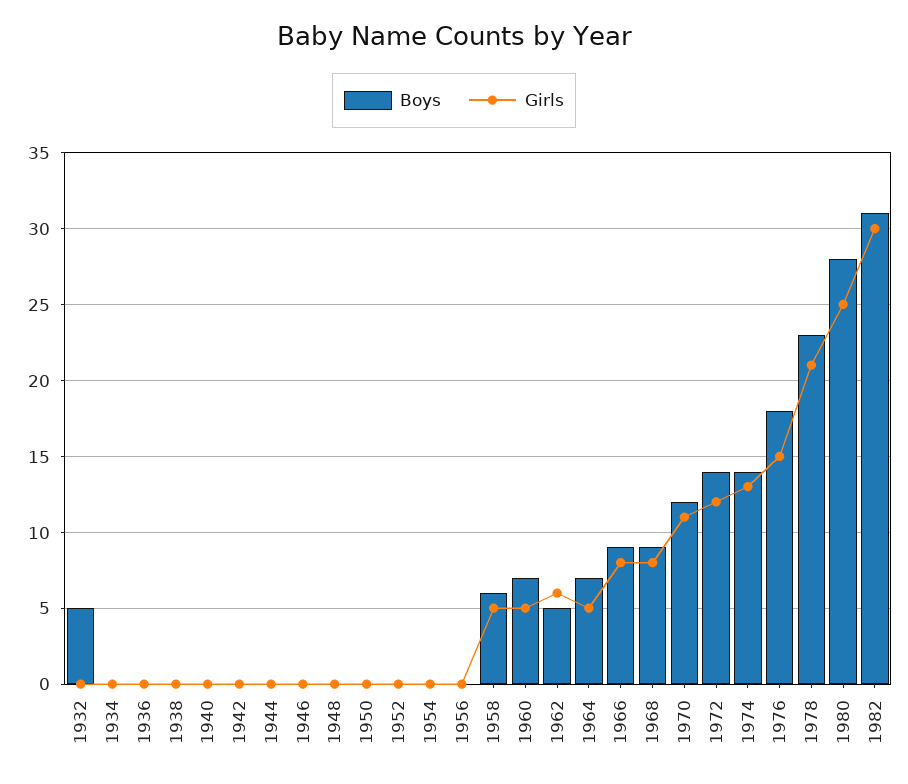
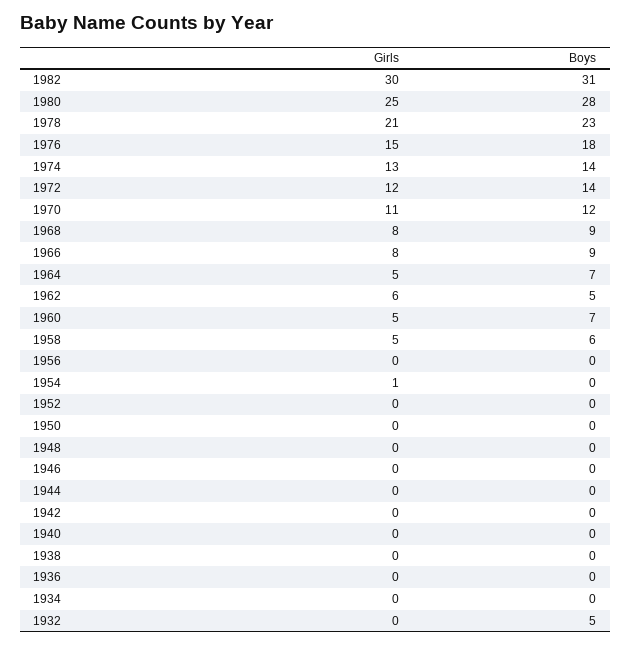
  {
    "Boys": {
      "1932": 5,
      "1934": 0,
      "1936": 0,
      "1938": 0,
      "1940": 0,
      "1942": 0,
      "1944": 0,
      "1946": 0,
      "1948": 0,
      "1950": 0,
      "1952": 0,
      "1954": 0,
      "1956": 0,
      "1958": 6,
      "1960": 7,
      "1962": 5,
      "1964": 7,
      "1966": 9,
      "1968": 9,
      "1970": 12,
      "1972": 14,
      "1974": 14,
      "1976": 18,
      "1978": 23,
      "1980": 28,
      "1982": 31
    },
    "Girls": {
      "1932": 0,
      "1934": 0,
      "1936": 0,
      "1938": 0,
      "1940": 0,
      "1942": 0,
      "1944": 0,
      "1946": 0,
      "1948": 0,
      "1950": 0,
      "1952": 0,
-     "1954": 0,
+     "1954": 1,
      "1956": 0,
      "1958": 5,
      "1960": 5,
      "1962": 6,
      "1964": 5,
      "1966": 8,
      "1968": 8,
      "1970": 11,
      "1972": 12,
      "1974": 13,
      "1976": 15,
      "1978": 21,
      "1980": 25,
      "1982": 30
    }
  }

